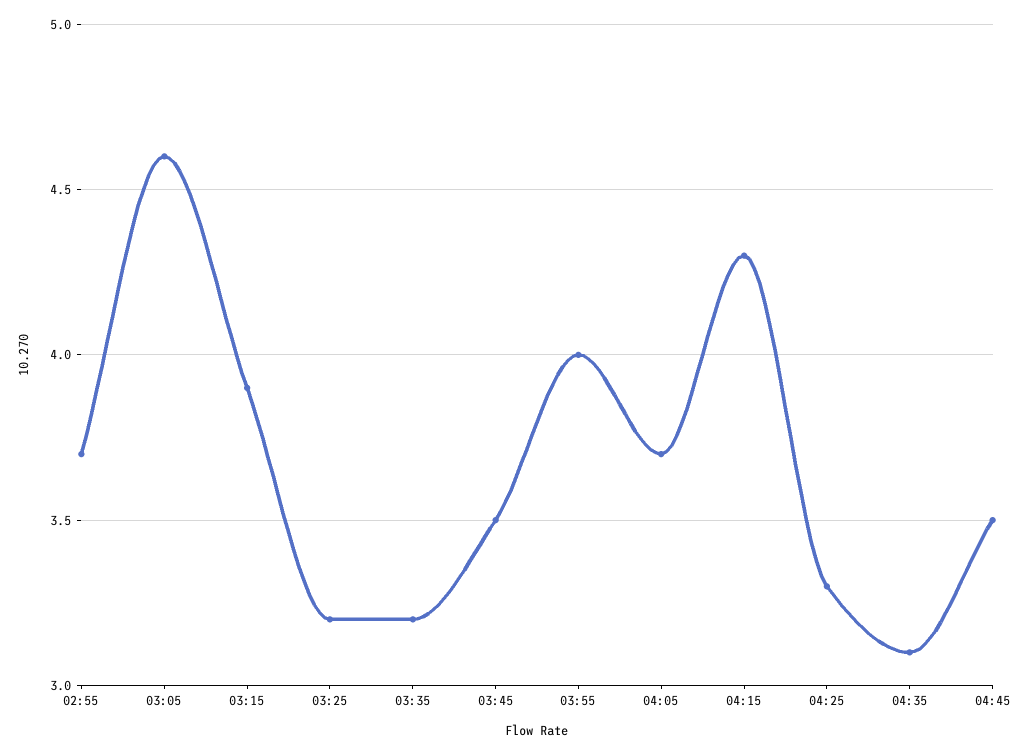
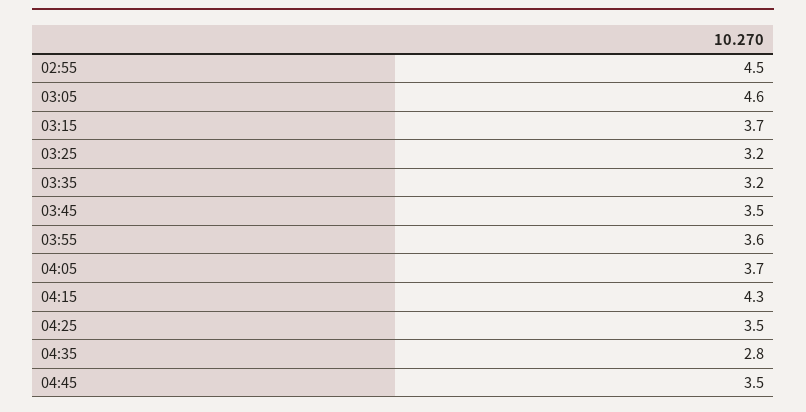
  {
-   "02:55": 3.7,
+   "02:55": 4.5,
    "03:05": 4.6,
-   "03:15": 3.9,
+   "03:15": 3.7,
    "03:25": 3.2,
    "03:35": 3.2,
    "03:45": 3.5,
-   "03:55": 4,
+   "03:55": 3.6,
    "04:05": 3.7,
    "04:15": 4.3,
-   "04:25": 3.3,
+   "04:25": 3.5,
-   "04:35": 3.1,
+   "04:35": 2.8,
    "04:45": 3.5
  }

